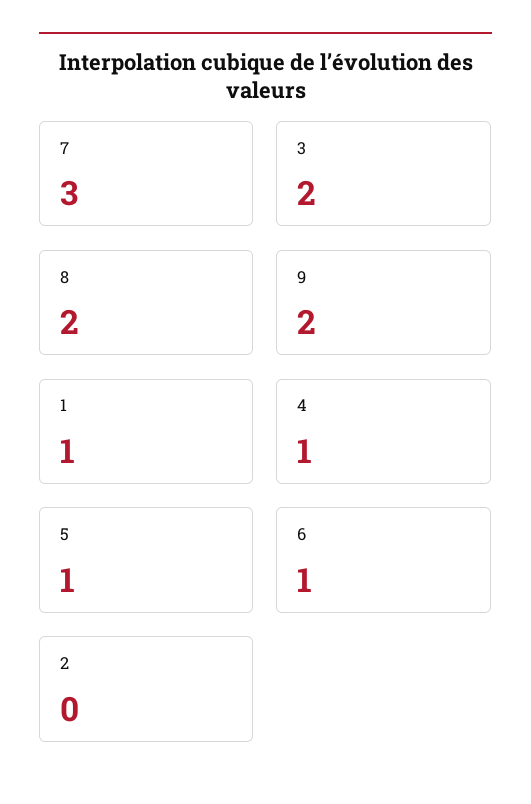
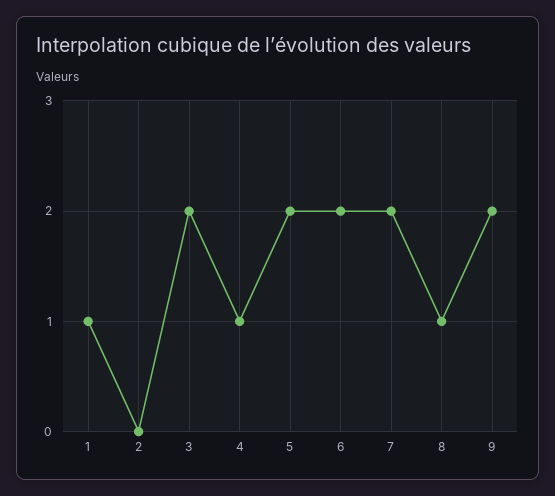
  {
-   "7": 3,
+   "7": 2,
    "3": 2,
-   "8": 2,
+   "8": 1,
    "9": 2,
    "1": 1,
    "4": 1,
-   "5": 1,
+   "5": 2,
-   "6": 1,
+   "6": 2,
    "2": 0
  }

